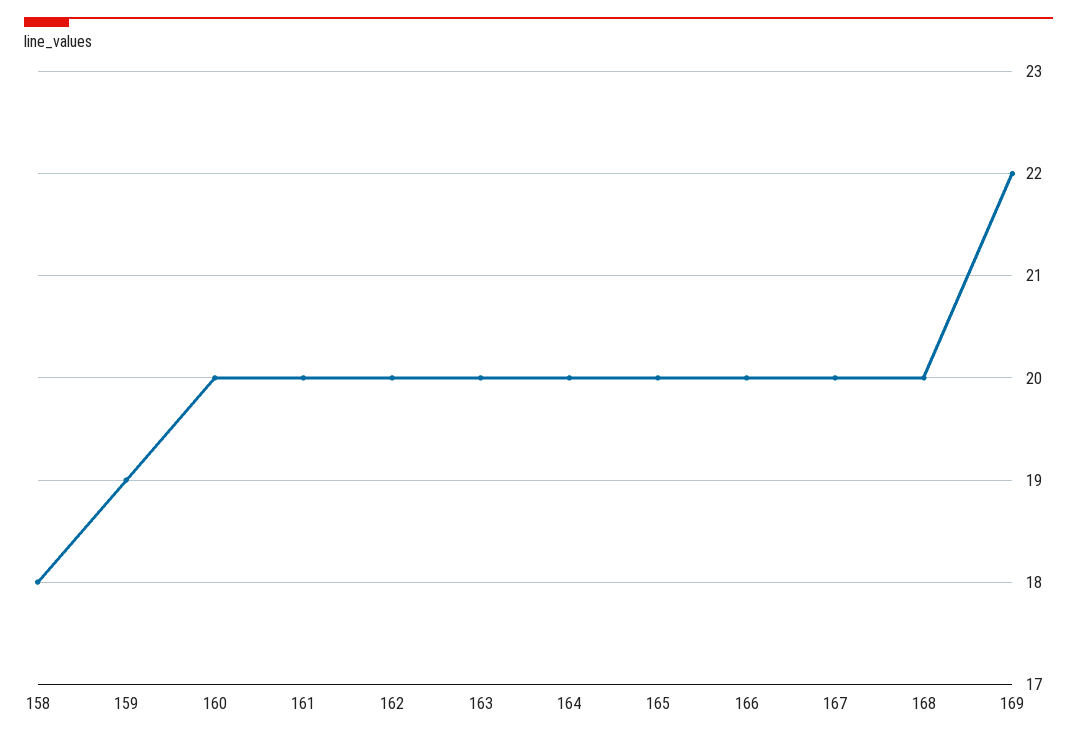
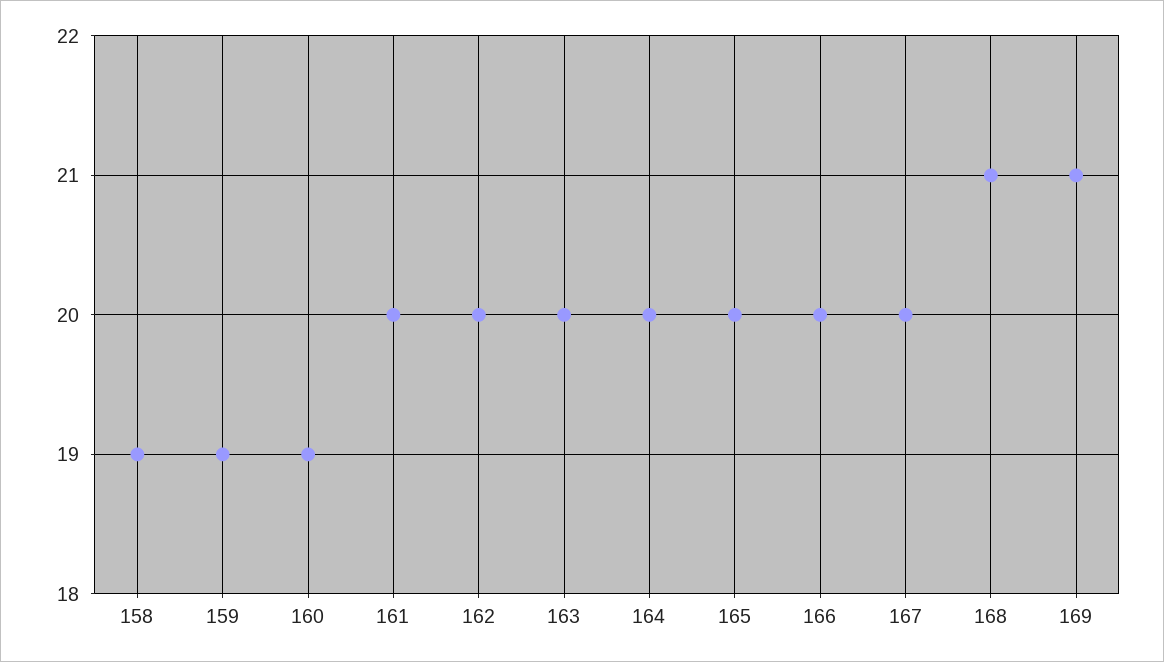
  {
-   "158": 18,
+   "158": 19,
    "159": 19,
-   "160": 20,
+   "160": 19,
    "161": 20,
    "162": 20,
    "163": 20,
    "164": 20,
    "165": 20,
    "166": 20,
    "167": 20,
-   "168": 20,
+   "168": 21,
-   "169": 22
+   "169": 21
  }

